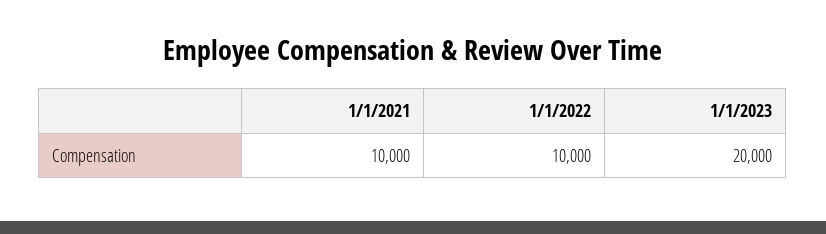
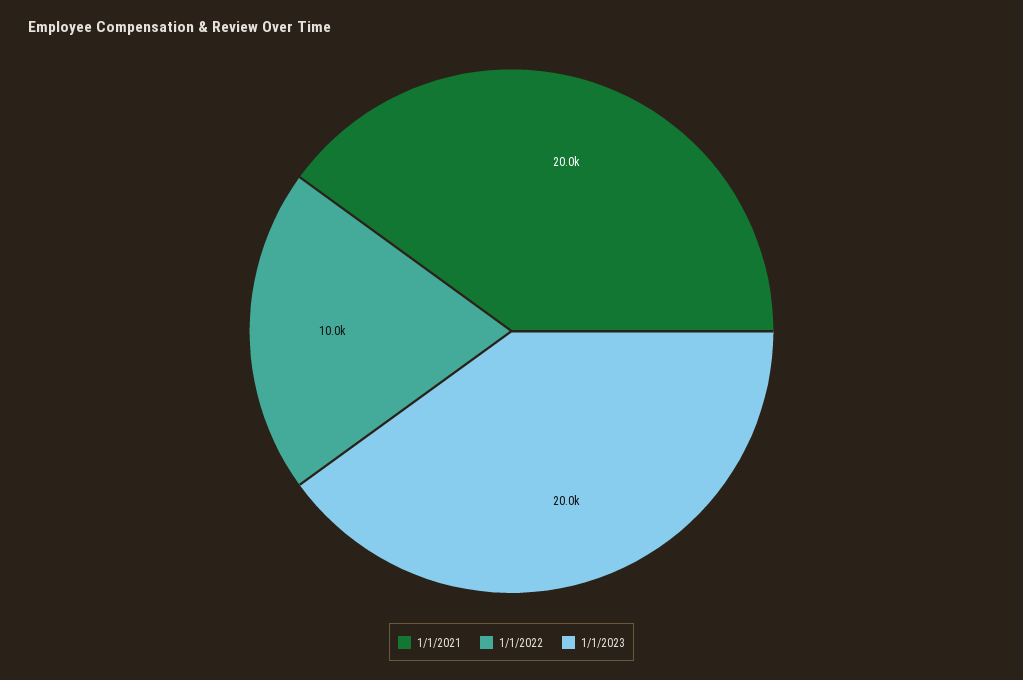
  {
-   "1/1/2021": 10000,
+   "1/1/2021": 20000,
    "1/1/2022": 10000,
    "1/1/2023": 20000
  }

